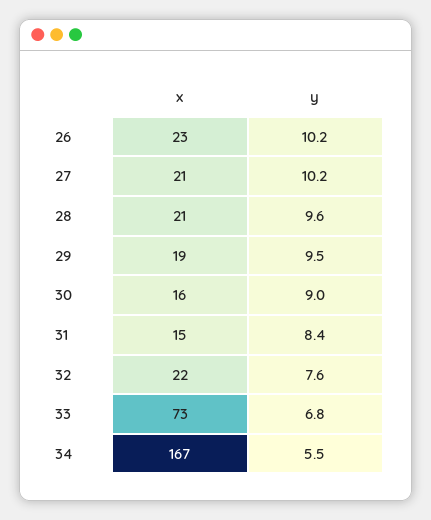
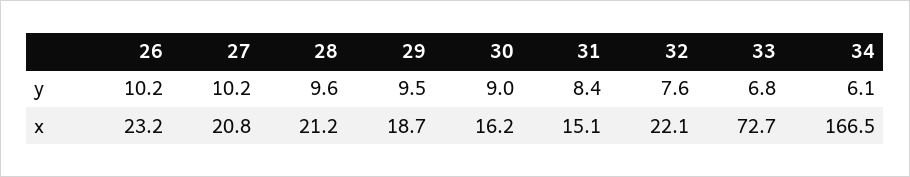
  {
    "x": {
      "26": 23.2,
      "27": 20.8,
      "28": 21.2,
      "29": 18.7,
      "30": 16.2,
      "31": 15.1,
      "32": 22.1,
      "33": 72.7,
      "34": 166.5
    },
    "y": {
      "26": 10.2,
      "27": 10.2,
      "28": 9.6,
      "29": 9.5,
      "30": 9,
      "31": 8.4,
      "32": 7.6,
      "33": 6.8,
-     "34": 5.5
+     "34": 6.1
    }
  }

